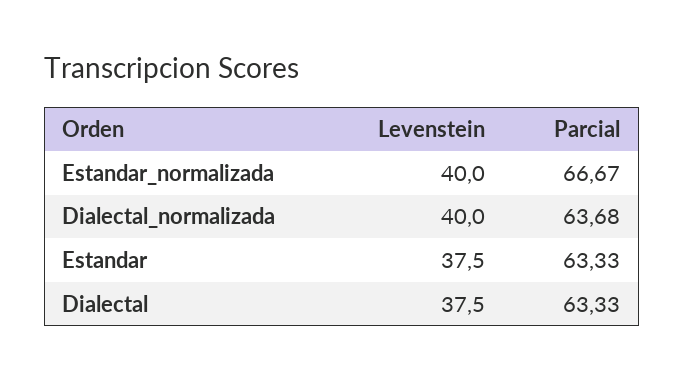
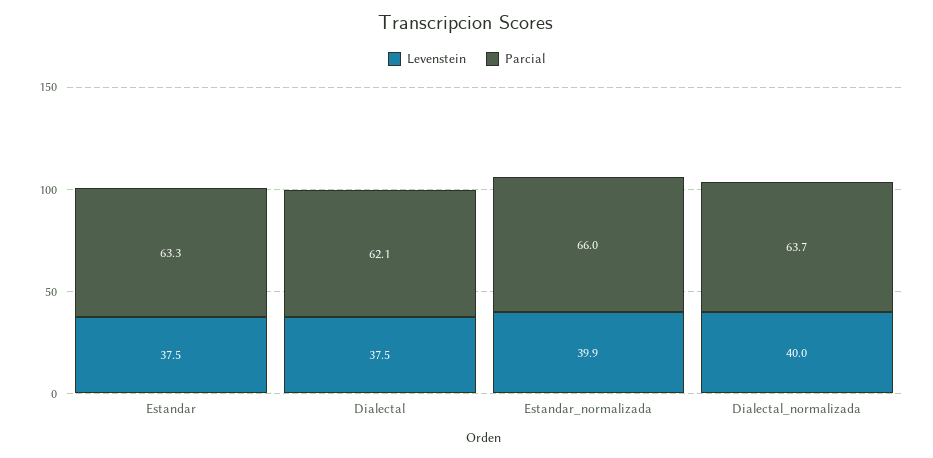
  {
    "Levenstein": {
-     "Estandar_normalizada": 40,
+     "Estandar_normalizada": 39.9,
      "Dialectal_normalizada": 40,
      "Estandar": 37.5,
      "Dialectal": 37.5
    },
    "Parcial": {
-     "Estandar_normalizada": 66.67,
+     "Estandar_normalizada": 66,
      "Dialectal_normalizada": 63.68,
      "Estandar": 63.33,
-     "Dialectal": 63.33
+     "Dialectal": 62.1
    }
  }

